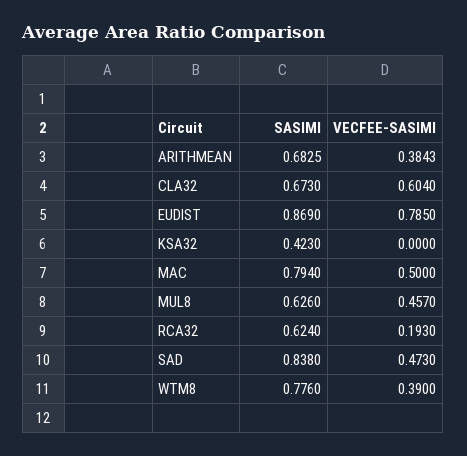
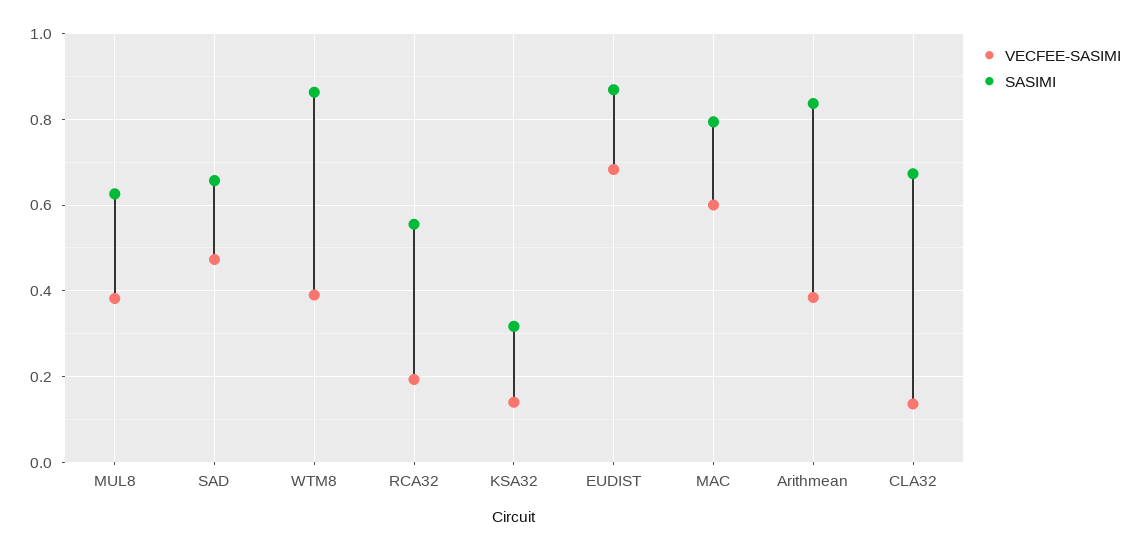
  {
    "SASIMI": {
-     "ARITHMEAN": 0.6825,
+     "ARITHMEAN": 0.84,
      "CLA32": 0.673,
      "EUDIST": 0.869,
-     "KSA32": 0.423,
+     "KSA32": 0.32,
      "MAC": 0.794,
      "MUL8": 0.626,
-     "RCA32": 0.624,
+     "RCA32": 0.56,
-     "SAD": 0.838,
+     "SAD": 0.66,
-     "WTM8": 0.776
+     "WTM8": 0.86
    },
    "VECFEE-SASIMI": {
      "ARITHMEAN": 0.3843,
-     "CLA32": 0.604,
+     "CLA32": 0.14,
-     "EUDIST": 0.785,
+     "EUDIST": 0.68,
-     "KSA32": 0,
+     "KSA32": 0.14,
-     "MAC": 0.5,
+     "MAC": 0.6,
-     "MUL8": 0.457,
+     "MUL8": 0.38,
      "RCA32": 0.193,
      "SAD": 0.473,
      "WTM8": 0.39
    }
  }

